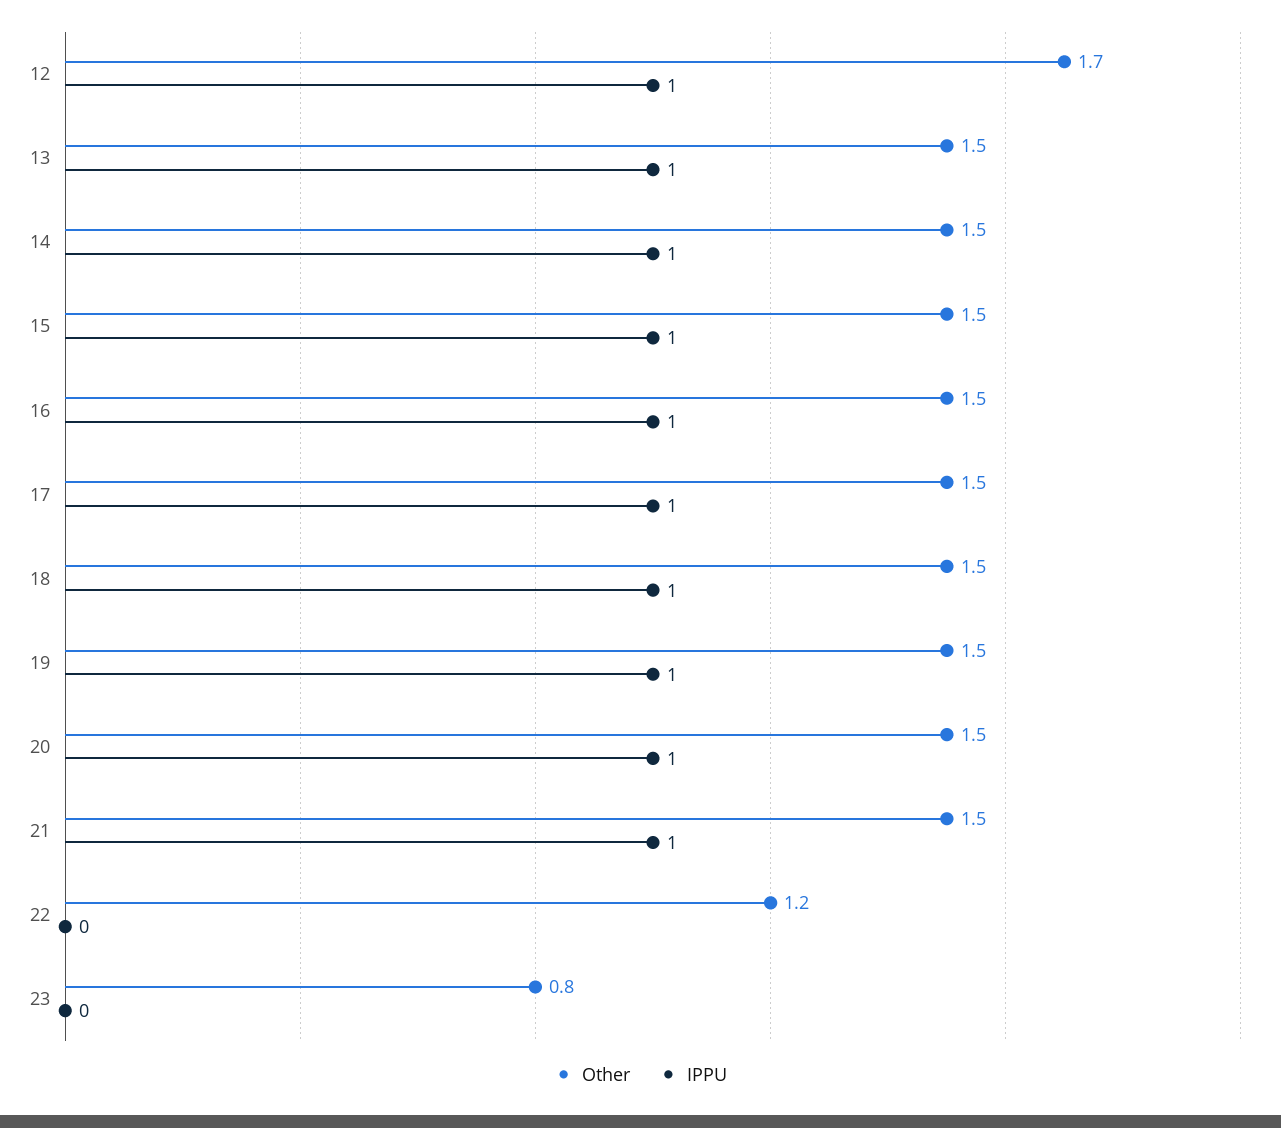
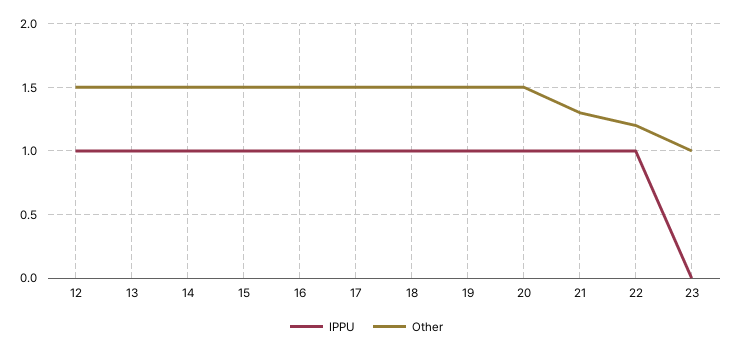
  {
    "Other": {
-     "12": 1.7,
+     "12": 1.5,
      "13": 1.5,
      "14": 1.5,
      "15": 1.5,
      "16": 1.5,
      "17": 1.5,
      "18": 1.5,
      "19": 1.5,
      "20": 1.5,
-     "21": 1.5,
+     "21": 1.3,
      "22": 1.2,
-     "23": 0.8
+     "23": 1
    },
    "IPPU": {
      "12": 1,
      "13": 1,
      "14": 1,
      "15": 1,
      "16": 1,
      "17": 1,
      "18": 1,
      "19": 1,
      "20": 1,
      "21": 1,
-     "22": 0,
+     "22": 1,
      "23": 0
    }
  }

